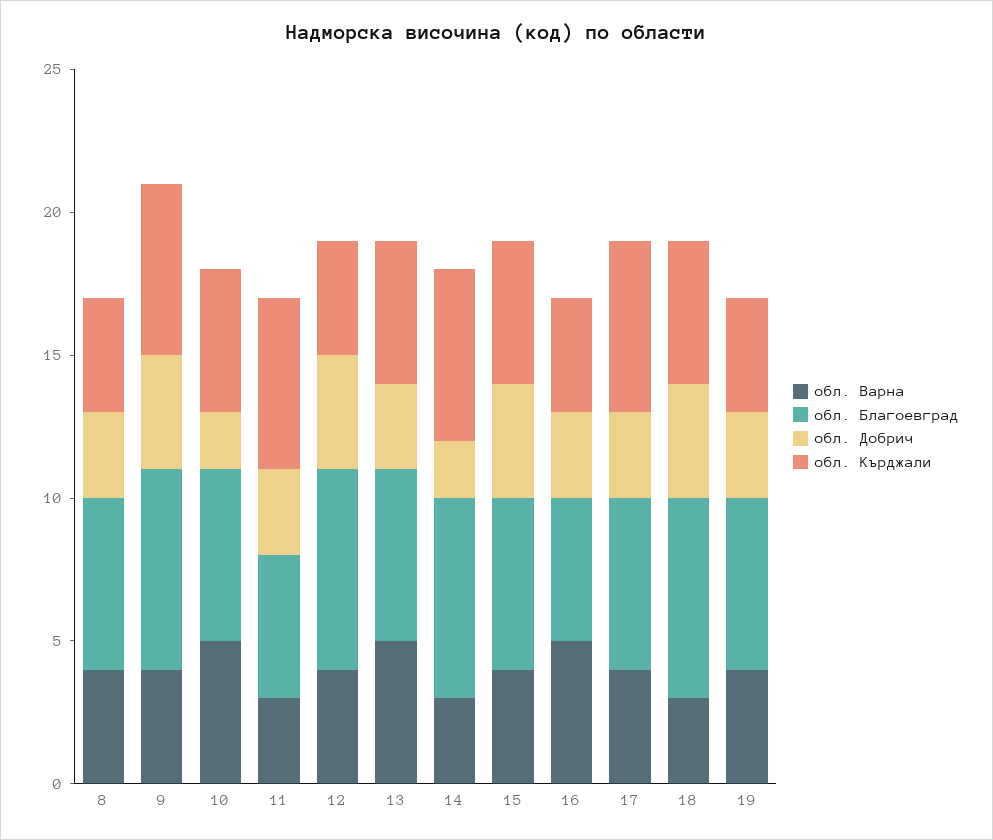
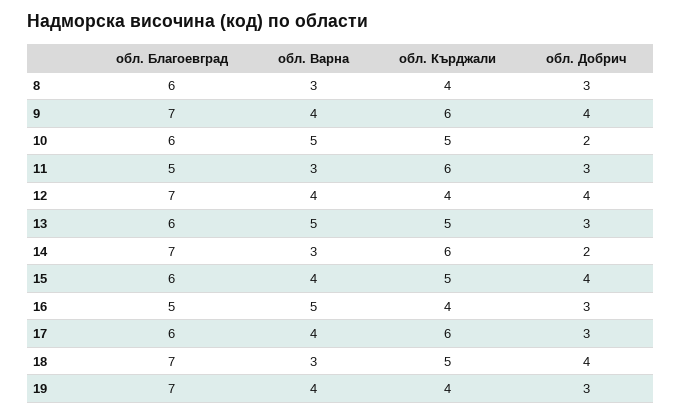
  {
    "обл. Варна": {
-     "8": 4,
+     "8": 3,
      "9": 4,
      "10": 5,
      "11": 3,
      "12": 4,
      "13": 5,
      "14": 3,
      "15": 4,
      "16": 5,
      "17": 4,
      "18": 3,
      "19": 4
    },
    "обл. Благоевград": {
      "8": 6,
      "9": 7,
      "10": 6,
      "11": 5,
      "12": 7,
      "13": 6,
      "14": 7,
      "15": 6,
      "16": 5,
      "17": 6,
      "18": 7,
-     "19": 6
+     "19": 7
    },
    "обл. Добрич": {
      "8": 3,
      "9": 4,
      "10": 2,
      "11": 3,
      "12": 4,
      "13": 3,
      "14": 2,
      "15": 4,
      "16": 3,
      "17": 3,
      "18": 4,
      "19": 3
    },
    "обл. Кърджали": {
      "8": 4,
      "9": 6,
      "10": 5,
      "11": 6,
      "12": 4,
      "13": 5,
      "14": 6,
      "15": 5,
      "16": 4,
      "17": 6,
      "18": 5,
      "19": 4
    }
  }

